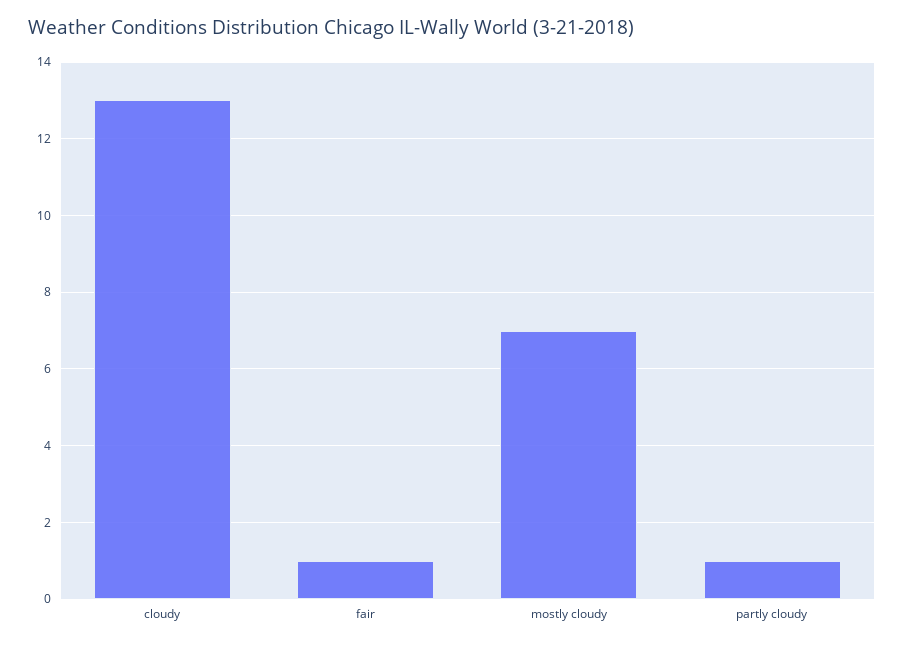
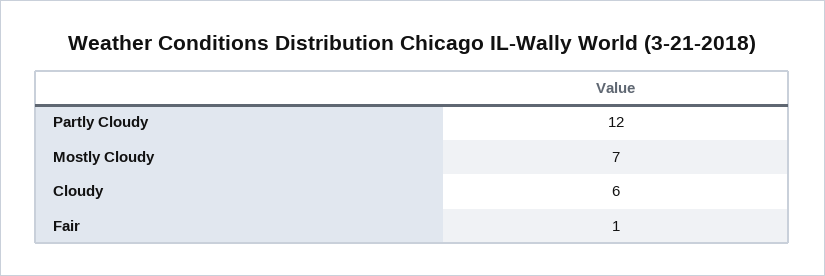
  {
-   "cloudy": 13,
+   "cloudy": 6,
    "fair": 1,
    "mostly cloudy": 7,
-   "partly cloudy": 1
+   "partly cloudy": 12
  }

